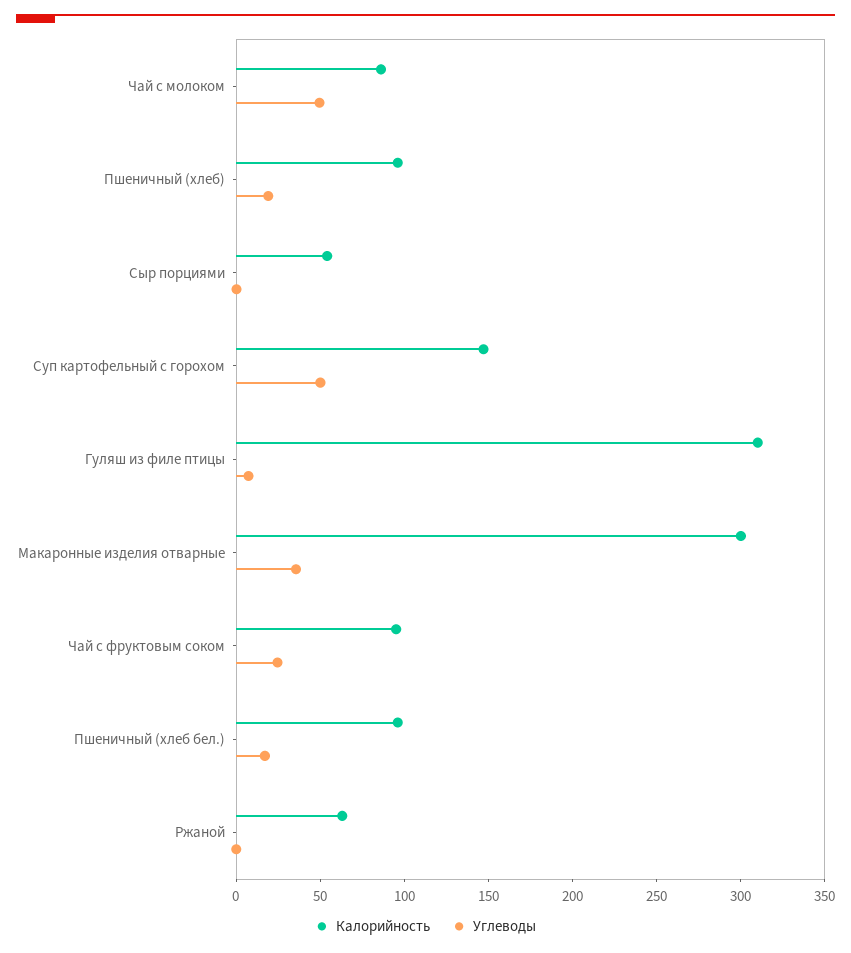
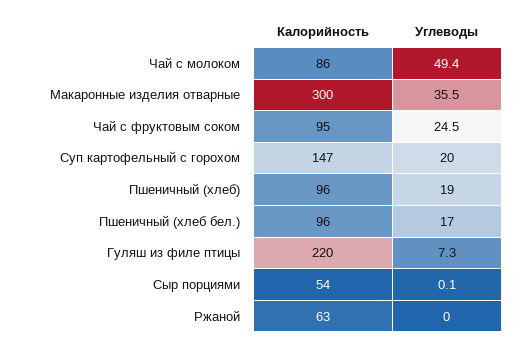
  {
    "Калорийность": {
      "Чай с молоком": 86,
      "Пшеничный (хлеб)": 96,
      "Сыр порциями": 54,
      "Суп картофельный с горохом": 147,
-     "Гуляш из филе птицы": 310,
+     "Гуляш из филе птицы": 220,
      "Макаронные изделия отварные": 300,
      "Чай с фруктовым соком": 95,
      "Пшеничный (хлеб бел.)": 96,
      "Ржаной": 63
    },
    "Углеводы": {
      "Чай с молоком": 49.4,
      "Пшеничный (хлеб)": 19,
      "Сыр порциями": 0.1,
-     "Суп картофельный с горохом": 50,
+     "Суп картофельный с горохом": 20,
      "Гуляш из филе птицы": 7.3,
      "Макаронные изделия отварные": 35.5,
      "Чай с фруктовым соком": 24.5,
      "Пшеничный (хлеб бел.)": 17,
      "Ржаной": 0
    }
  }

